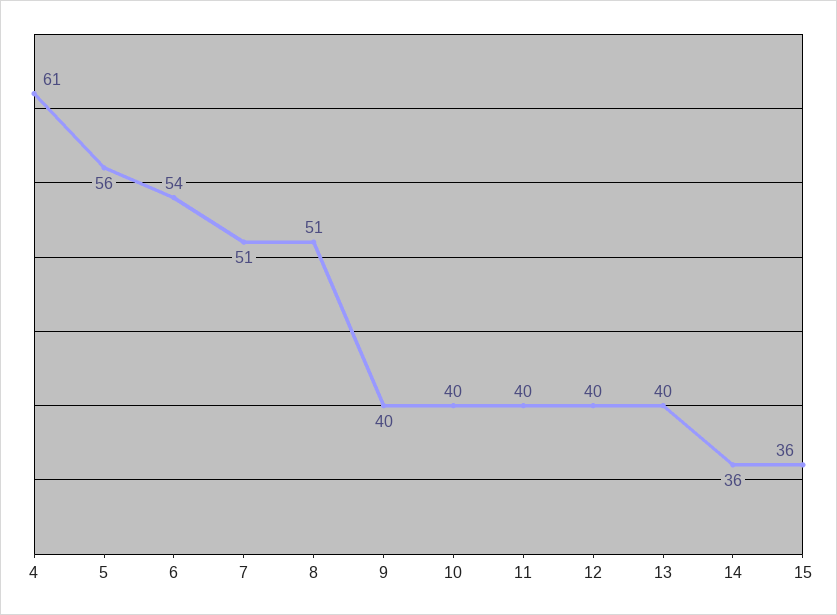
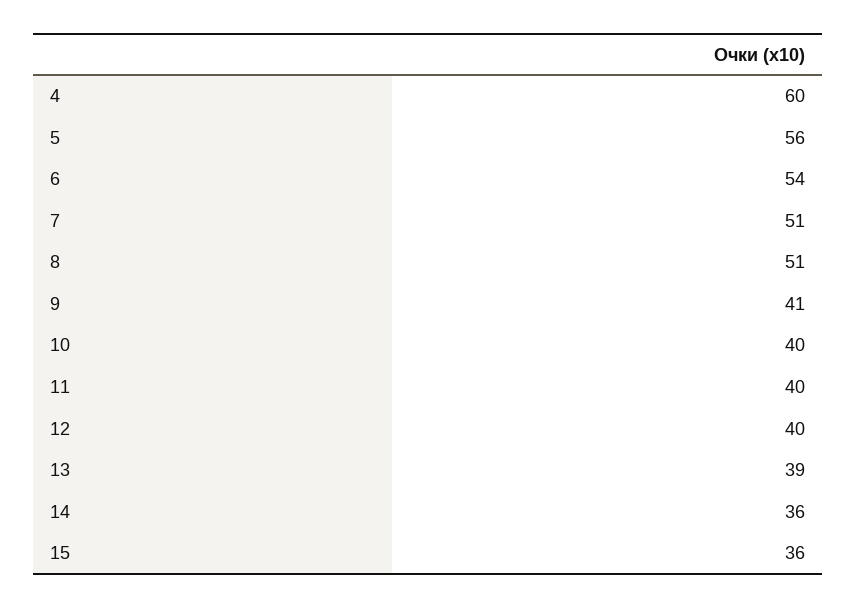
  {
-   "4": 61,
+   "4": 60,
    "5": 56,
    "6": 54,
    "7": 51,
    "8": 51,
-   "9": 40,
+   "9": 41,
    "10": 40,
    "11": 40,
    "12": 40,
-   "13": 40,
+   "13": 39,
    "14": 36,
    "15": 36
  }

